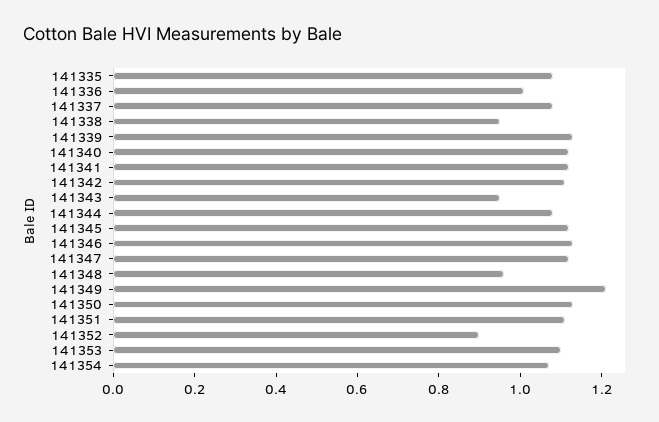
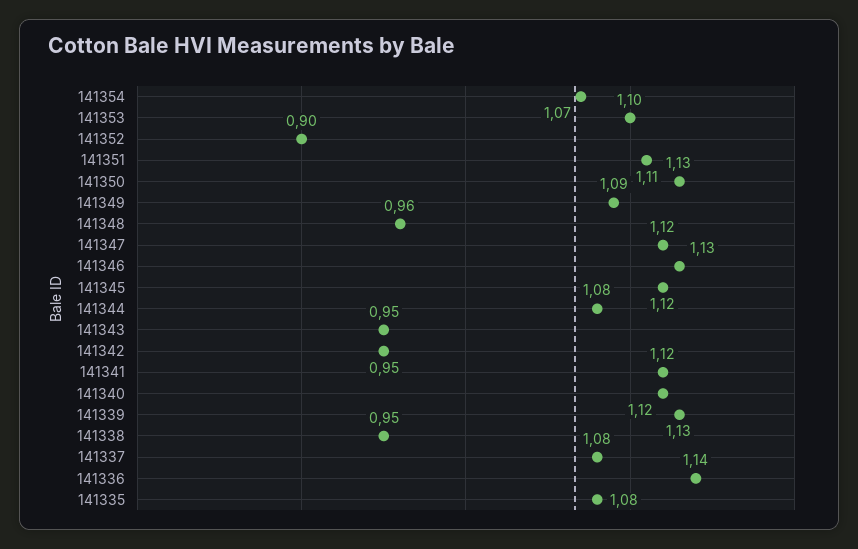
  {
    "141335": 1.08,
-   "141336": 1,
+   "141336": 1.14,
    "141337": 1.08,
    "141338": 0.95,
    "141339": 1.13,
    "141340": 1.12,
    "141341": 1.12,
-   "141342": 1.1,
+   "141342": 0.95,
    "141343": 0.95,
    "141344": 1.08,
    "141345": 1.12,
    "141346": 1.13,
    "141347": 1.12,
    "141348": 0.96,
-   "141349": 1.2,
+   "141349": 1.09,
    "141350": 1.13,
    "141351": 1.11,
    "141352": 0.9,
    "141353": 1.1,
    "141354": 1.07
  }

